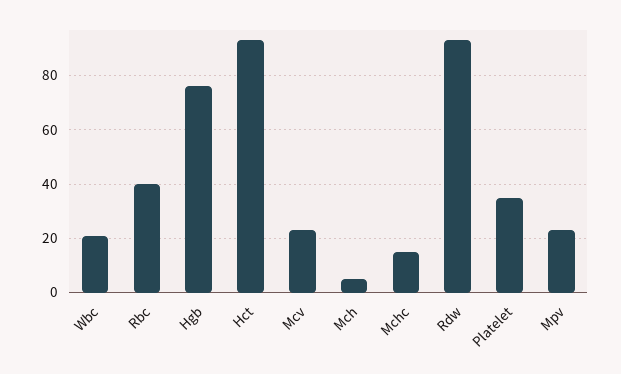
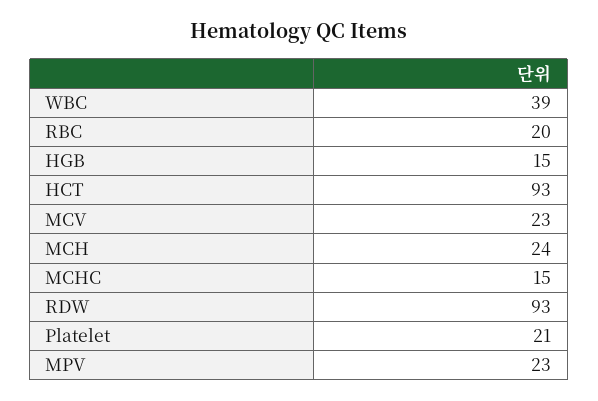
  {
-   "Wbc": 20,
+   "Wbc": 39,
-   "Rbc": 40,
+   "Rbc": 20,
-   "Hgb": 75,
+   "Hgb": 15,
    "Hct": 93,
    "Mcv": 23,
-   "Mch": 5,
+   "Mch": 24,
    "Mchc": 15,
    "Rdw": 93,
-   "Platelet": 35,
+   "Platelet": 21,
    "Mpv": 23
  }

